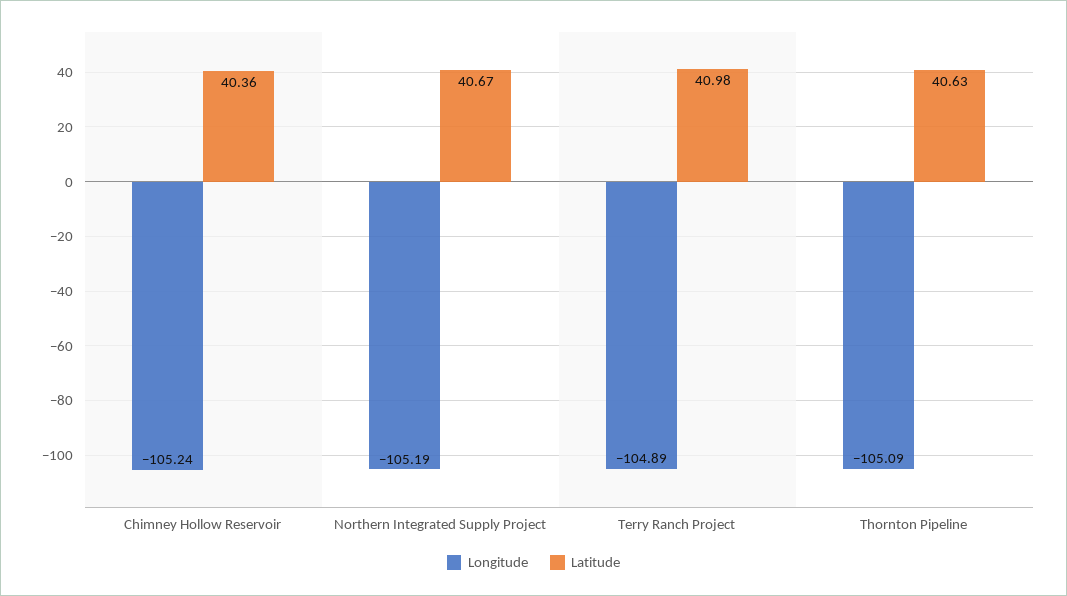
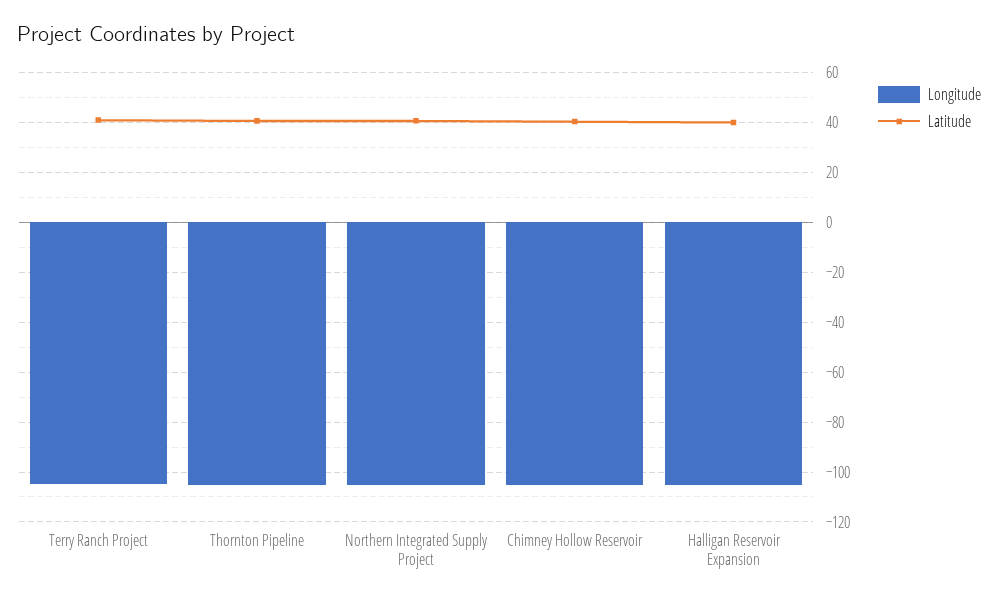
  {
    "Longitude": {
      "Chimney Hollow Reservoir": -105.24,
      "Northern Integrated Supply Project": -105.19,
      "Terry Ranch Project": -104.89,
-     "Thornton Pipeline": -105.09
+     "Thornton Pipeline": -105.09,
+     "Halligan Reservoir Expansion": -105
    },
    "Latitude": {
      "Chimney Hollow Reservoir": 40.36,
      "Northern Integrated Supply Project": 40.67,
      "Terry Ranch Project": 40.98,
-     "Thornton Pipeline": 40.63
+     "Thornton Pipeline": 40.63,
+     "Halligan Reservoir Expansion": 40
    }
  }

